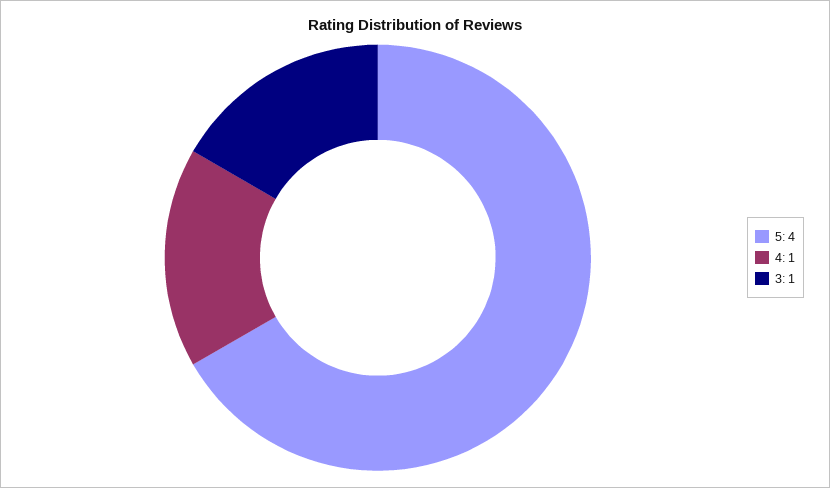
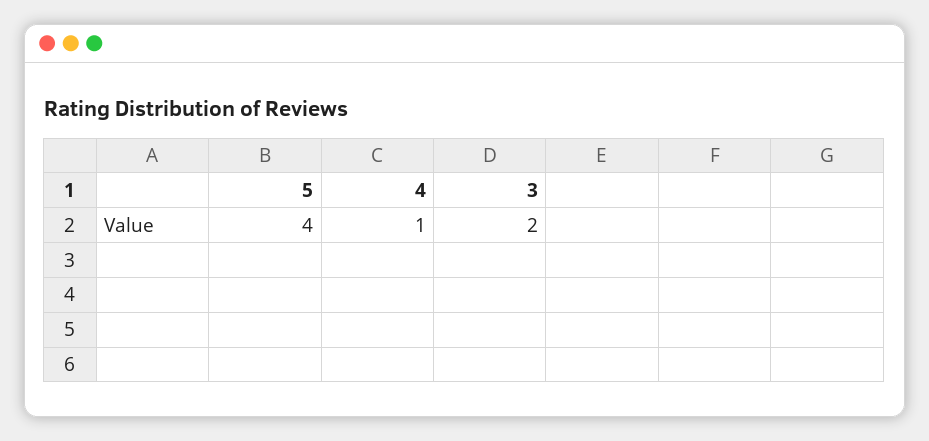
  {
    "5": 4,
    "4": 1,
-   "3": 1
+   "3": 2
  }

